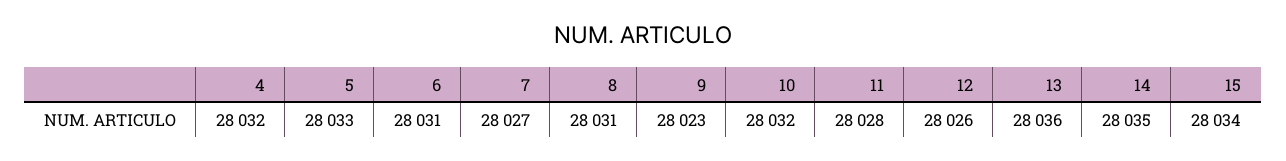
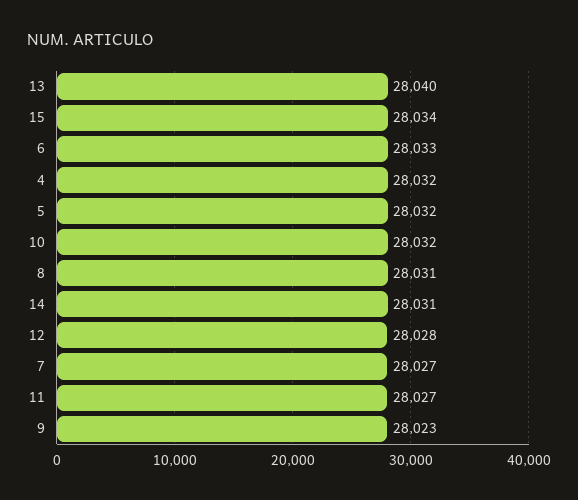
  {
    "4": 28032,
-   "5": 28033,
+   "5": 28032,
-   "6": 28031,
+   "6": 28033,
    "7": 28027,
    "8": 28031,
    "9": 28023,
    "10": 28032,
-   "11": 28028,
+   "11": 28027,
-   "12": 28026,
+   "12": 28028,
-   "13": 28036,
+   "13": 28040,
-   "14": 28035,
+   "14": 28031,
    "15": 28034
  }

